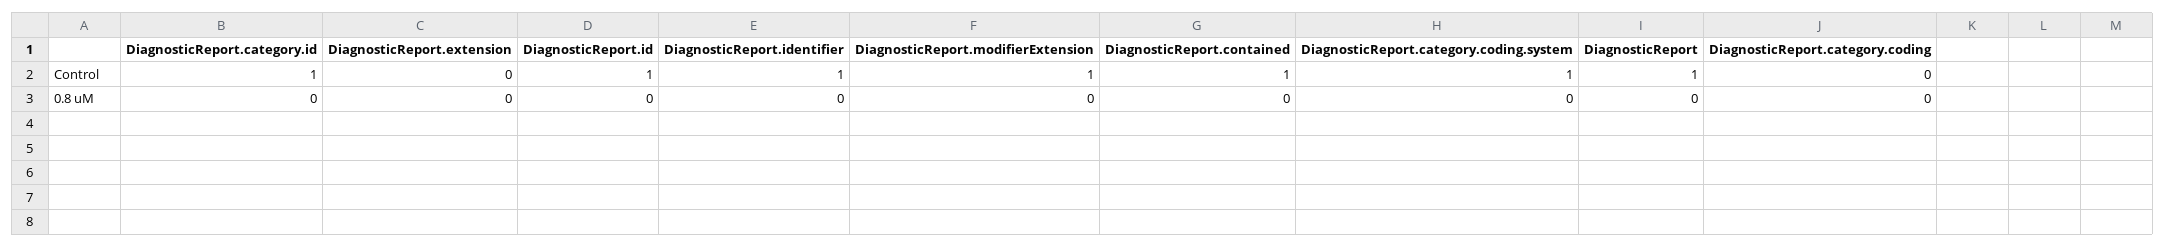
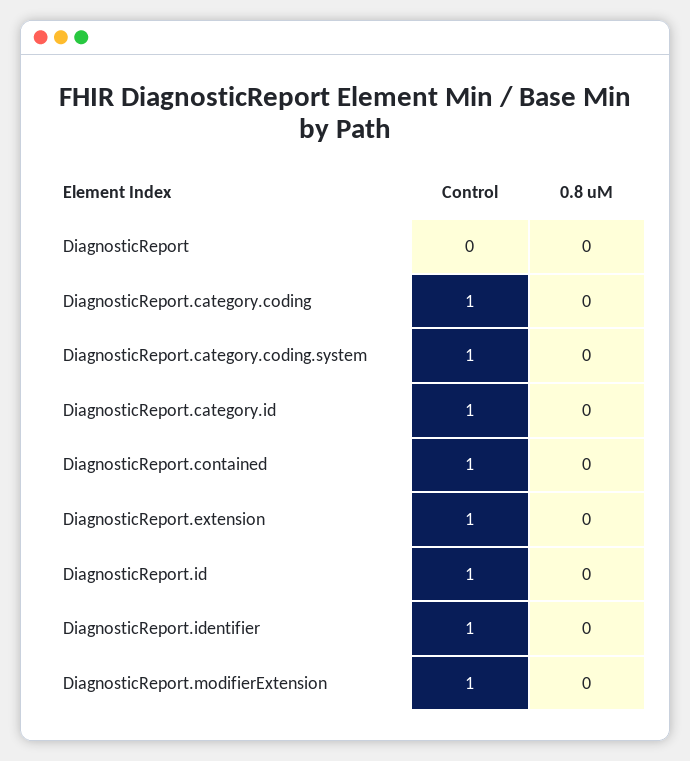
  {
    "DiagnosticReport.category.id": {
      "Control": 1,
      "0.8 uM": 0
    },
    "DiagnosticReport.extension": {
-     "Control": 0,
+     "Control": 1,
      "0.8 uM": 0
    },
    "DiagnosticReport.id": {
      "Control": 1,
      "0.8 uM": 0
    },
    "DiagnosticReport.identifier": {
      "Control": 1,
      "0.8 uM": 0
    },
    "DiagnosticReport.modifierExtension": {
      "Control": 1,
      "0.8 uM": 0
    },
    "DiagnosticReport.contained": {
      "Control": 1,
      "0.8 uM": 0
    },
    "DiagnosticReport.category.coding.system": {
      "Control": 1,
      "0.8 uM": 0
    },
    "DiagnosticReport": {
-     "Control": 1,
+     "Control": 0,
      "0.8 uM": 0
    },
    "DiagnosticReport.category.coding": {
-     "Control": 0,
+     "Control": 1,
      "0.8 uM": 0
    }
  }

